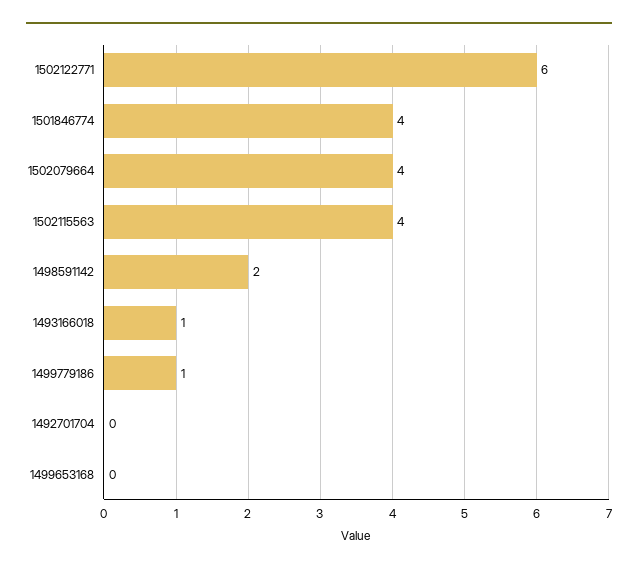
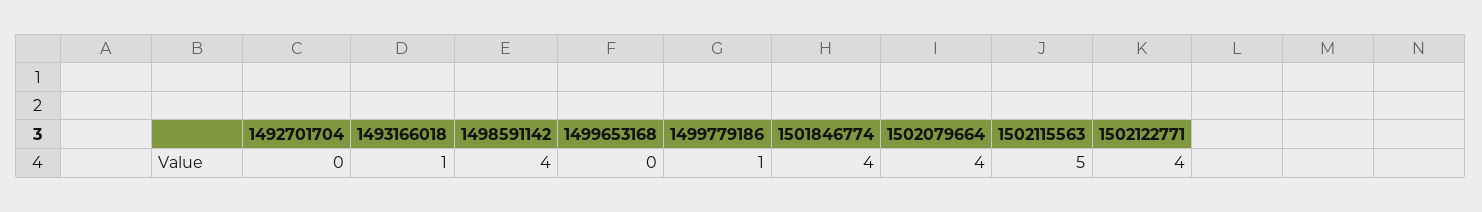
  {
-   "1502122771": 6,
+   "1502122771": 4,
    "1501846774": 4,
    "1502079664": 4,
-   "1502115563": 4,
+   "1502115563": 5,
-   "1498591142": 2,
+   "1498591142": 4,
    "1493166018": 1,
    "1499779186": 1,
    "1492701704": 0,
    "1499653168": 0
  }

